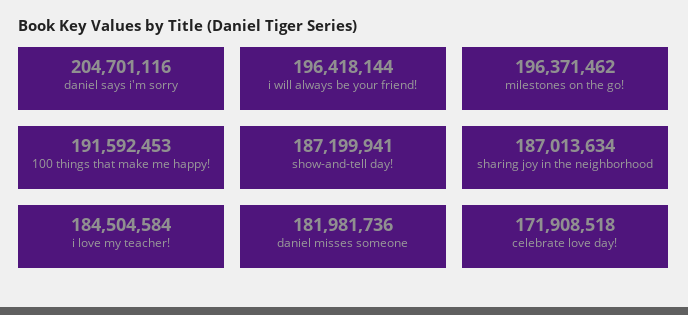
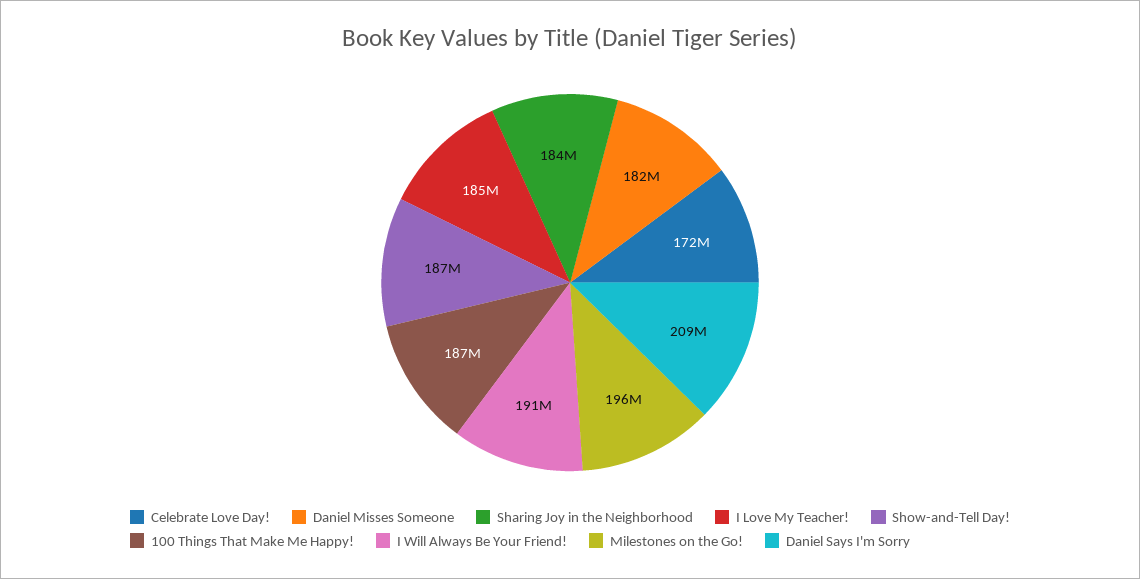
  {
-   "daniel says i'm sorry": 204701116,
+   "daniel says i'm sorry": 209000000,
-   "i will always be your friend!": 196418144,
+   "i will always be your friend!": 191000000,
    "milestones on the go!": 196371462,
-   "100 things that make me happy!": 191592453,
+   "100 things that make me happy!": 187000000,
    "show-and-tell day!": 187199941,
-   "sharing joy in the neighborhood": 187013634,
+   "sharing joy in the neighborhood": 184000000,
    "i love my teacher!": 184504584,
    "daniel misses someone": 181981736,
    "celebrate love day!": 171908518
  }

